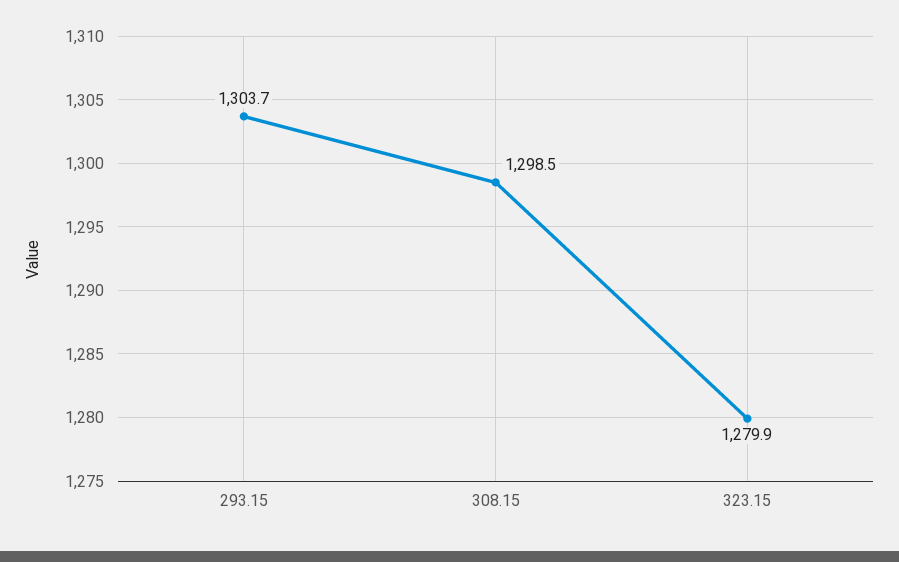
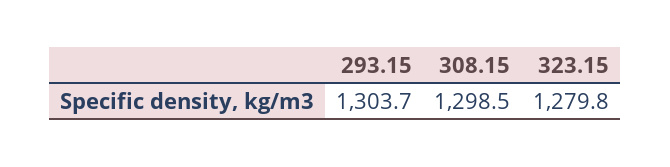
  {
    "293.15": 1303.7,
    "308.15": 1298.5,
-   "323.15": 1279.9
+   "323.15": 1279.8
  }

